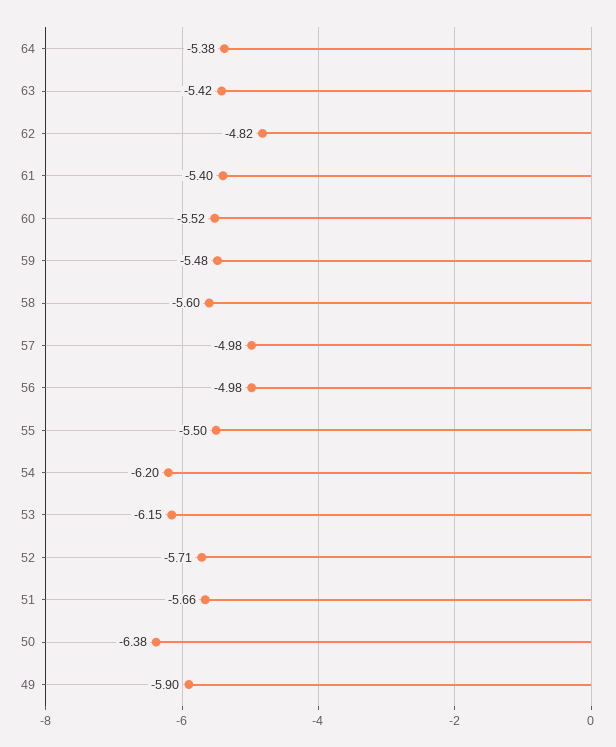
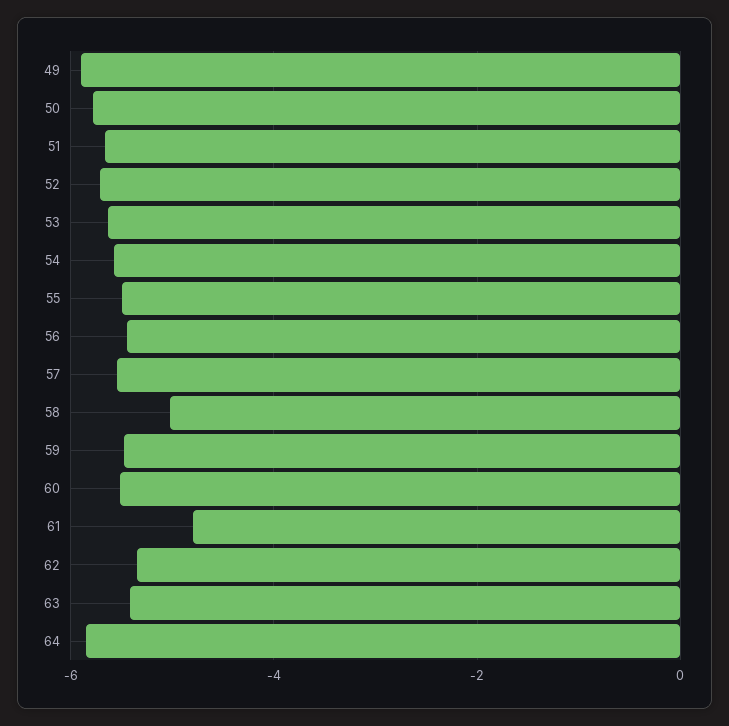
  {
-   "64": -5.38,
+   "64": -5.8,
    "63": -5.42,
-   "62": -4.82,
+   "62": -5.4,
-   "61": -5.4,
+   "61": -4.8,
    "60": -5.52,
    "59": -5.48,
-   "58": -5.6,
+   "58": -5,
-   "57": -4.98,
+   "57": -5.6,
-   "56": -4.98,
+   "56": -5.4,
    "55": -5.5,
-   "54": -6.2,
+   "54": -5.6,
-   "53": -6.15,
+   "53": -5.6,
    "52": -5.71,
    "51": -5.66,
-   "50": -6.38,
+   "50": -5.8,
    "49": -5.9
  }

